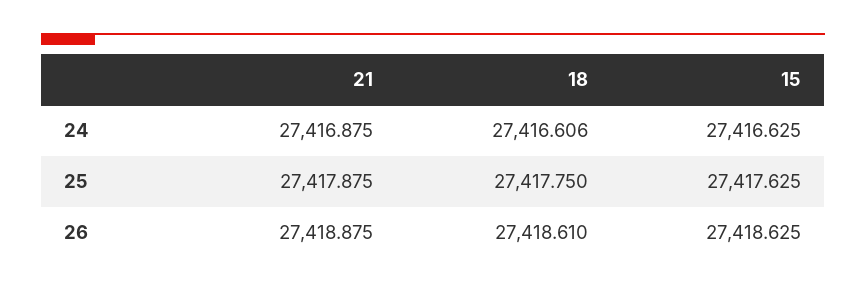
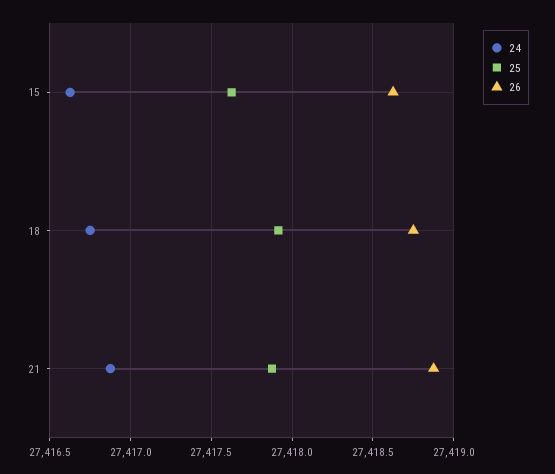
  {
    "24": {
      "21": 27416.875,
-     "18": 27416.606,
+     "18": 27416.75,
      "15": 27416.625
    },
    "25": {
      "21": 27417.875,
-     "18": 27417.75,
+     "18": 27417.9,
      "15": 27417.625
    },
    "26": {
      "21": 27418.875,
-     "18": 27418.61,
+     "18": 27418.75,
      "15": 27418.625
    }
  }

